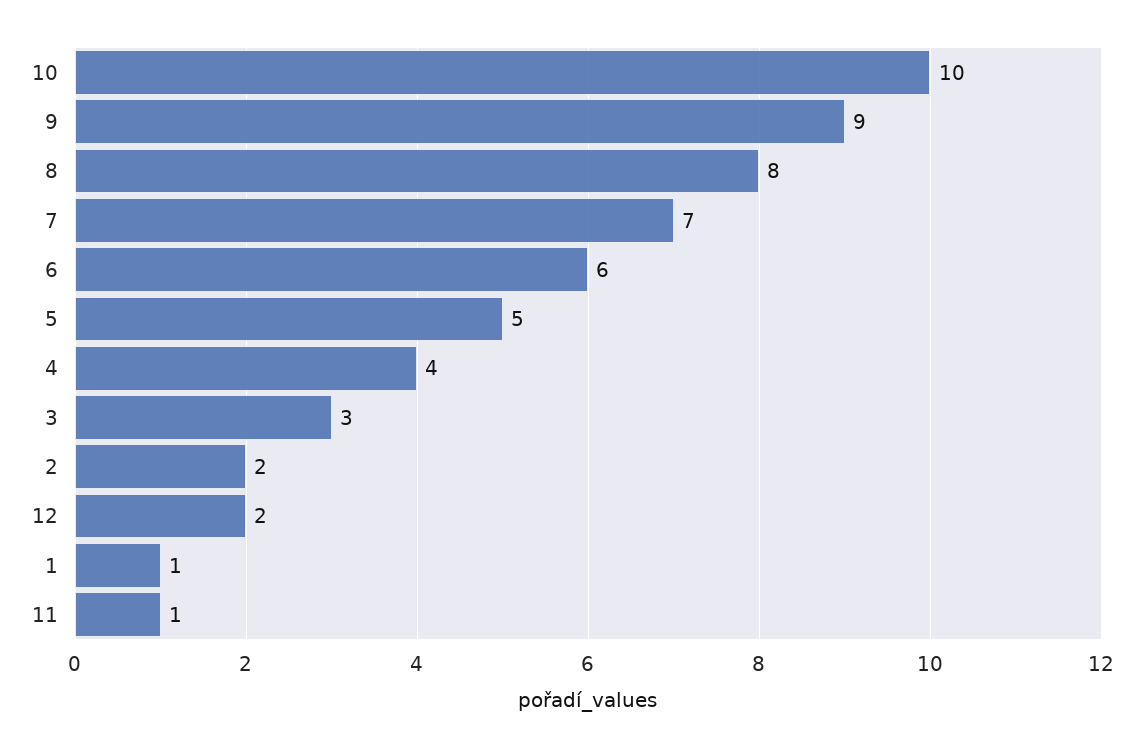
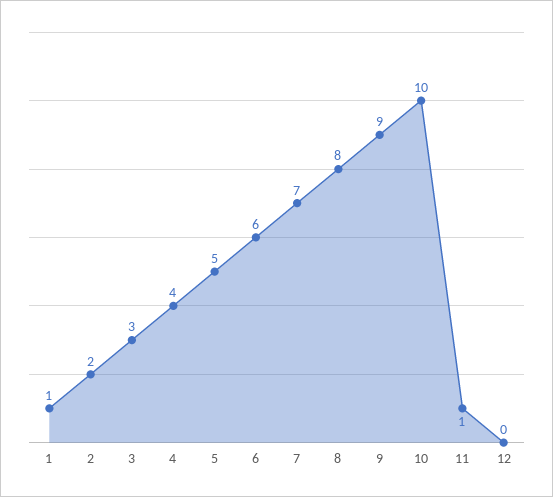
  {
    "10": 10,
    "9": 9,
    "8": 8,
    "7": 7,
    "6": 6,
    "5": 5,
    "4": 4,
    "3": 3,
    "2": 2,
-   "12": 2,
+   "12": 0,
    "1": 1,
    "11": 1
  }

